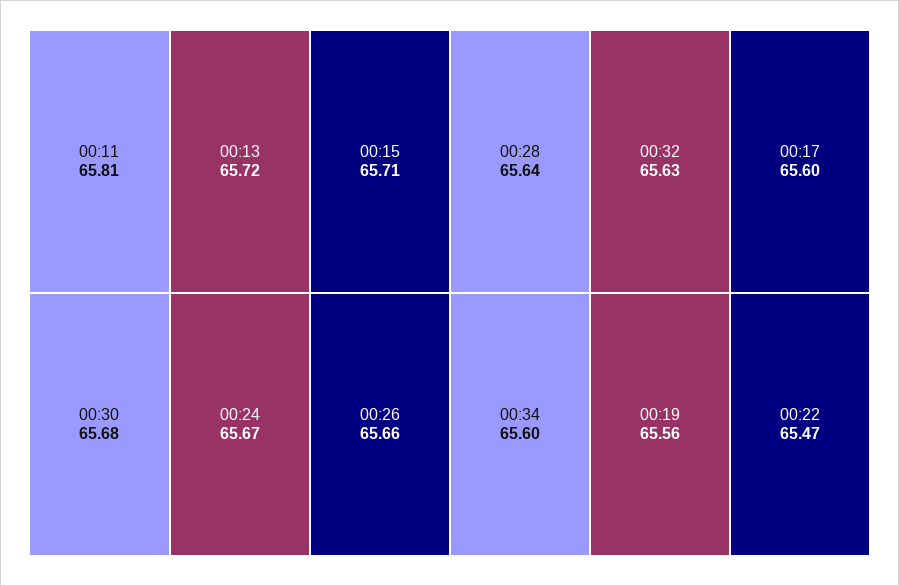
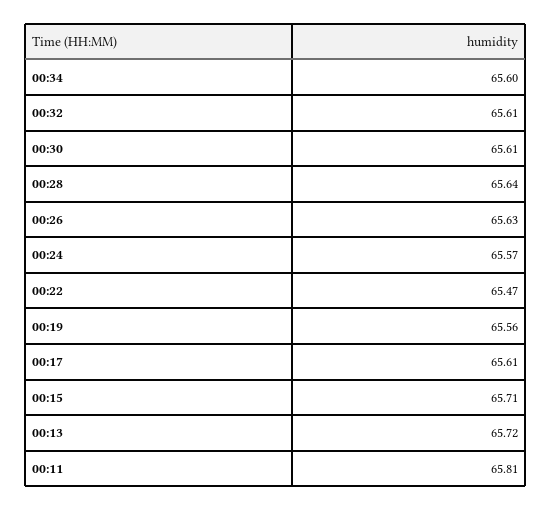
  {
    "00:11": 65.81,
    "00:13": 65.72,
    "00:15": 65.71,
-   "00:30": 65.68,
+   "00:30": 65.61,
-   "00:24": 65.67,
+   "00:24": 65.57,
-   "00:26": 65.66,
+   "00:26": 65.63,
    "00:28": 65.64,
-   "00:32": 65.63,
+   "00:32": 65.61,
-   "00:17": 65.6,
+   "00:17": 65.61,
    "00:34": 65.6,
    "00:19": 65.56,
    "00:22": 65.47
  }

